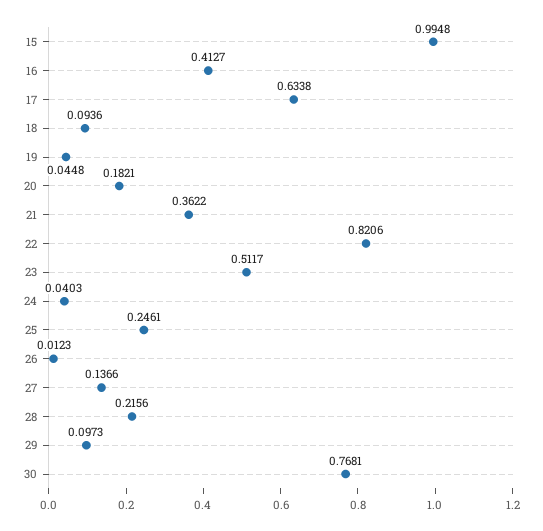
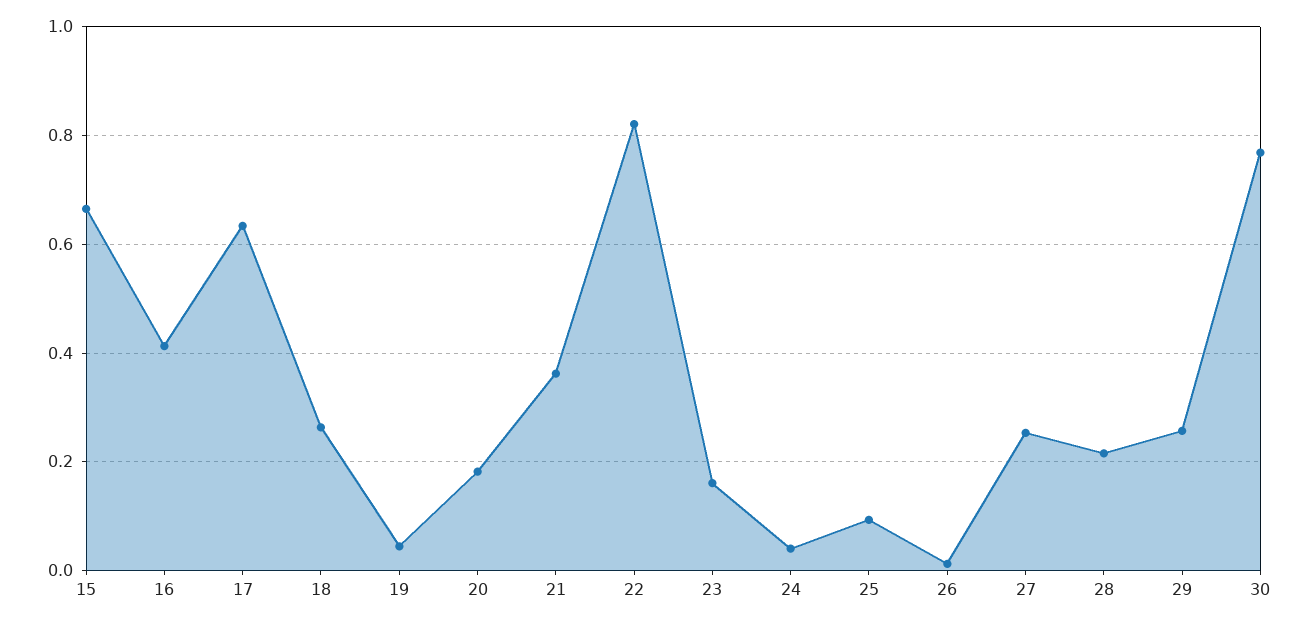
  {
-   "15": 0.9948,
+   "15": 0.66,
    "16": 0.4127,
    "17": 0.6338,
-   "18": 0.0936,
+   "18": 0.26,
    "19": 0.0448,
    "20": 0.1821,
    "21": 0.3622,
    "22": 0.8206,
-   "23": 0.5117,
+   "23": 0.16,
    "24": 0.0403,
-   "25": 0.2461,
+   "25": 0.1,
    "26": 0.0123,
-   "27": 0.1366,
+   "27": 0.26,
    "28": 0.2156,
-   "29": 0.0973,
+   "29": 0.26,
    "30": 0.7681
  }

